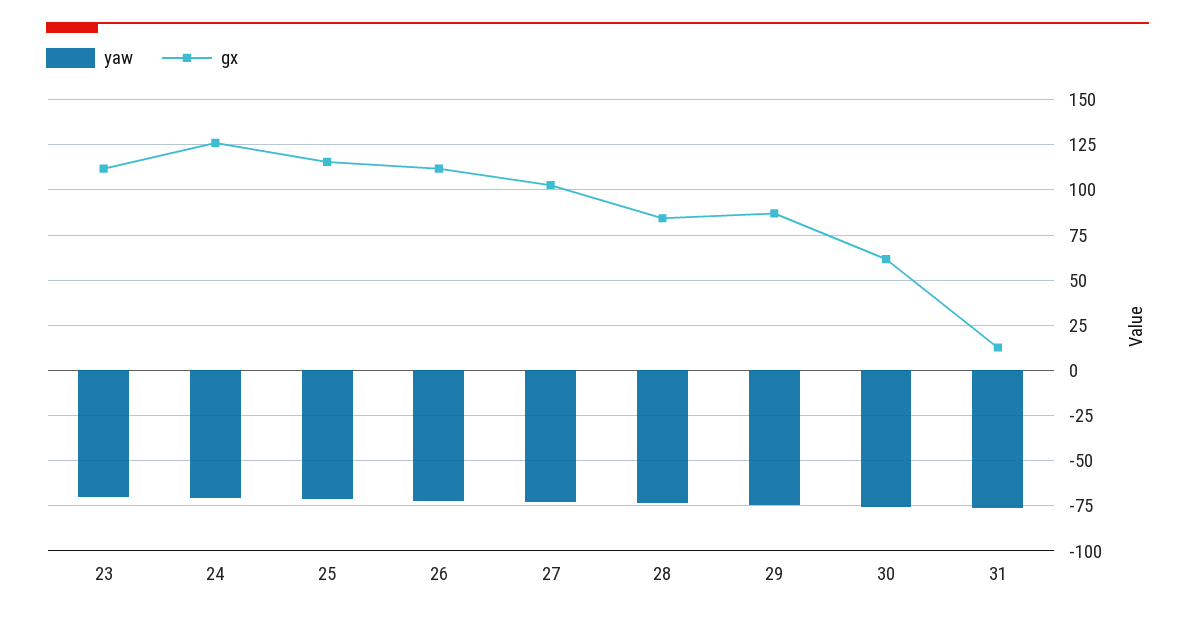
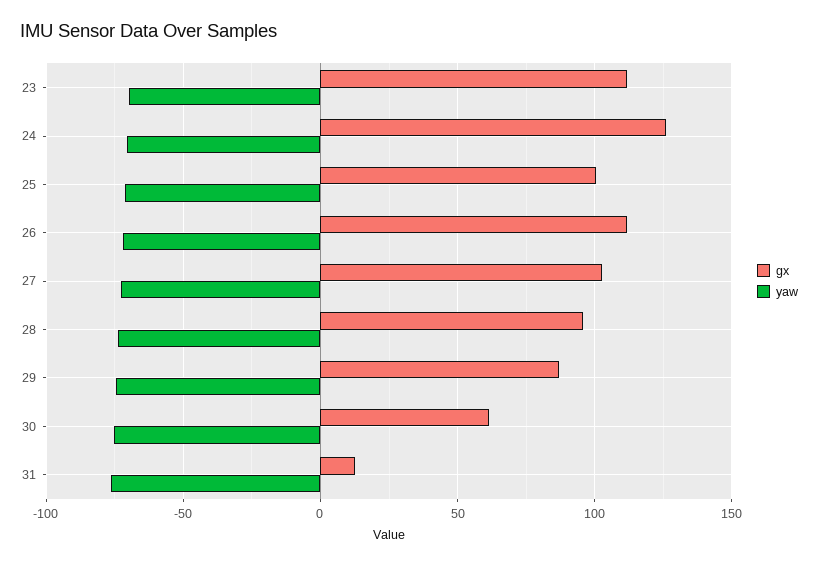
  {
    "yaw": {
      "23": -70,
      "24": -70,
      "25": -70,
      "26": -70,
      "27": -75,
      "28": -75,
      "29": -75,
      "30": -75,
      "31": -75
    },
    "gx": {
      "23": 110,
      "24": 125,
-     "25": 115,
+     "25": 100,
      "26": 110,
      "27": 105,
-     "28": 85,
+     "28": 95,
      "29": 85,
      "30": 60,
      "31": 15
    }
  }

